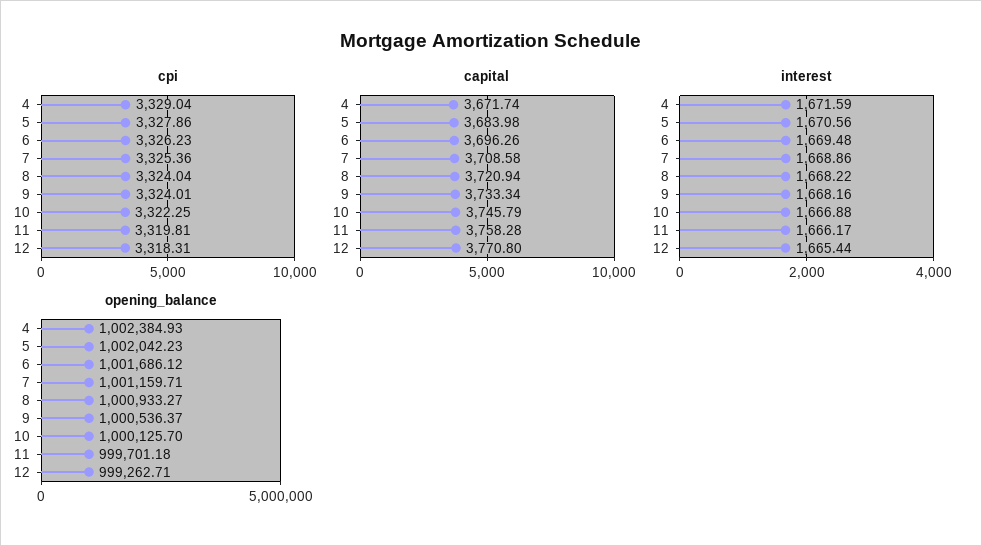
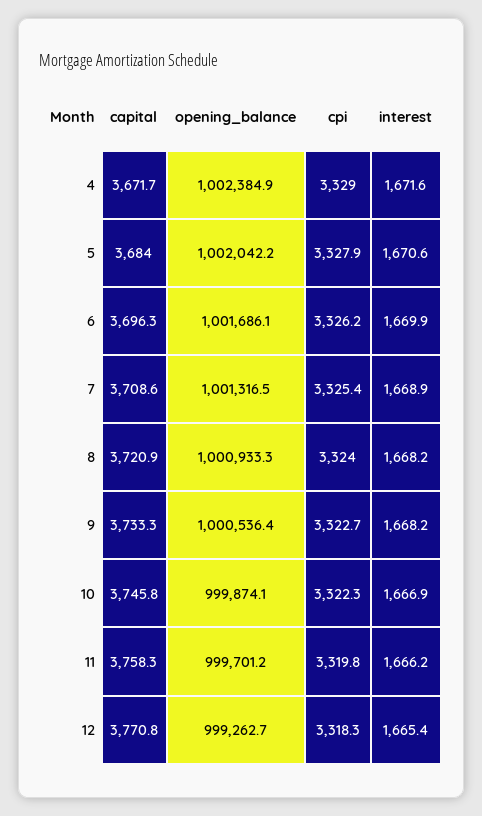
  {
    "cpi": {
      "4": 3329.04,
      "5": 3327.86,
      "6": 3326.23,
      "7": 3325.36,
      "8": 3324.04,
-     "9": 3324.01,
+     "9": 3322.7,
      "10": 3322.25,
      "11": 3319.81,
      "12": 3318.31
    },
    "capital": {
      "4": 3671.74,
      "5": 3683.98,
      "6": 3696.26,
      "7": 3708.58,
      "8": 3720.94,
      "9": 3733.34,
      "10": 3745.79,
      "11": 3758.28,
      "12": 3770.8
    },
    "interest": {
      "4": 1671.59,
      "5": 1670.56,
-     "6": 1669.48,
+     "6": 1669.9,
      "7": 1668.86,
      "8": 1668.22,
      "9": 1668.16,
      "10": 1666.88,
      "11": 1666.17,
      "12": 1665.44
    },
    "opening_balance": {
      "4": 1002384.93,
      "5": 1002042.23,
      "6": 1001686.12,
-     "7": 1001159.71,
+     "7": 1001316.5,
      "8": 1000933.27,
      "9": 1000536.37,
-     "10": 1000125.7,
+     "10": 999874.1,
      "11": 999701.18,
      "12": 999262.71
    }
  }

